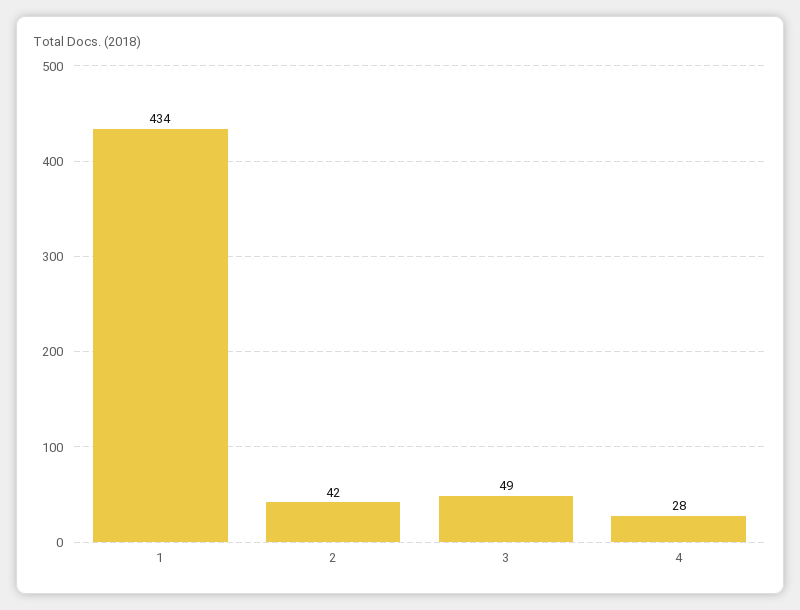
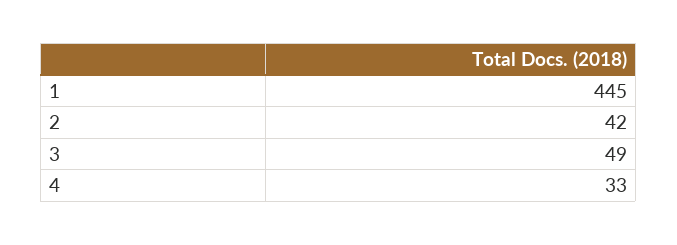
  {
-   "1": 434,
+   "1": 445,
    "2": 42,
    "3": 49,
-   "4": 28
+   "4": 33
  }

